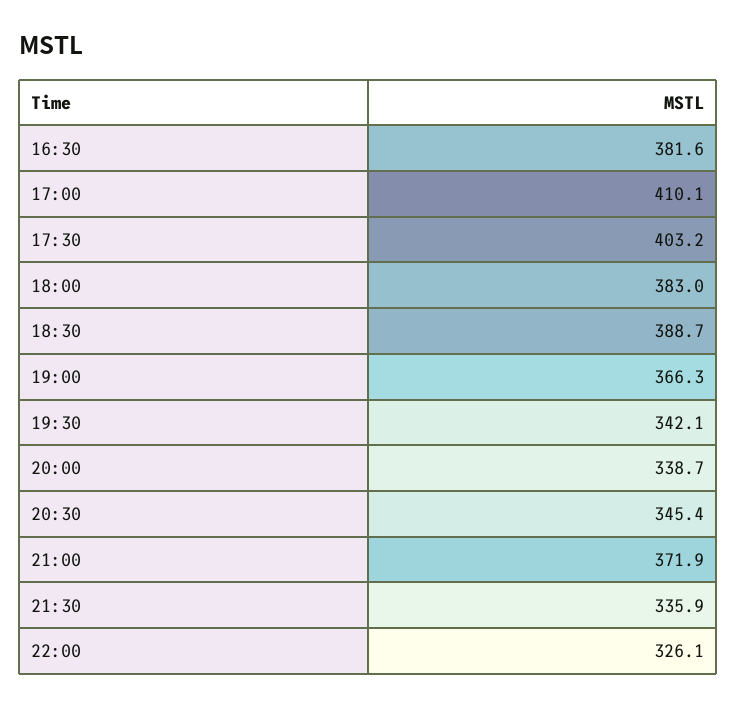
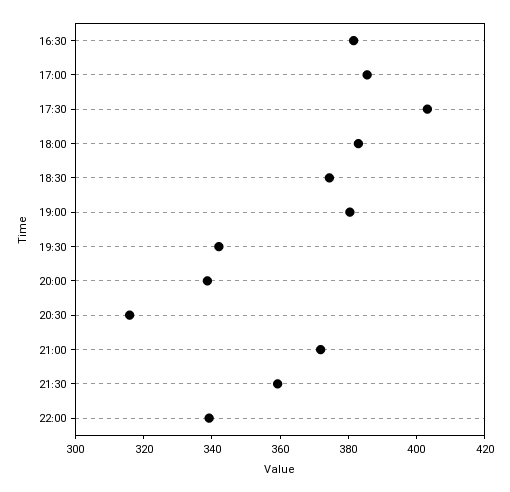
  {
    "16:30": 381.6,
-   "17:00": 410.1,
+   "17:00": 385,
    "17:30": 403.2,
    "18:00": 383,
-   "18:30": 388.7,
+   "18:30": 375,
-   "19:00": 366.3,
+   "19:00": 380,
    "19:30": 342.1,
    "20:00": 338.7,
-   "20:30": 345.4,
+   "20:30": 315,
    "21:00": 371.9,
-   "21:30": 335.9,
+   "21:30": 360,
-   "22:00": 326.1
+   "22:00": 340
  }

